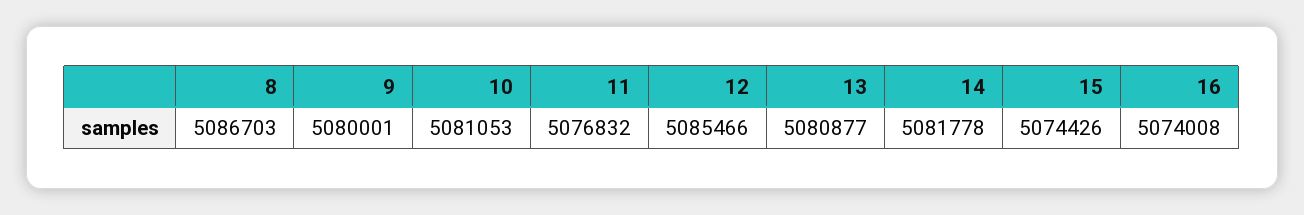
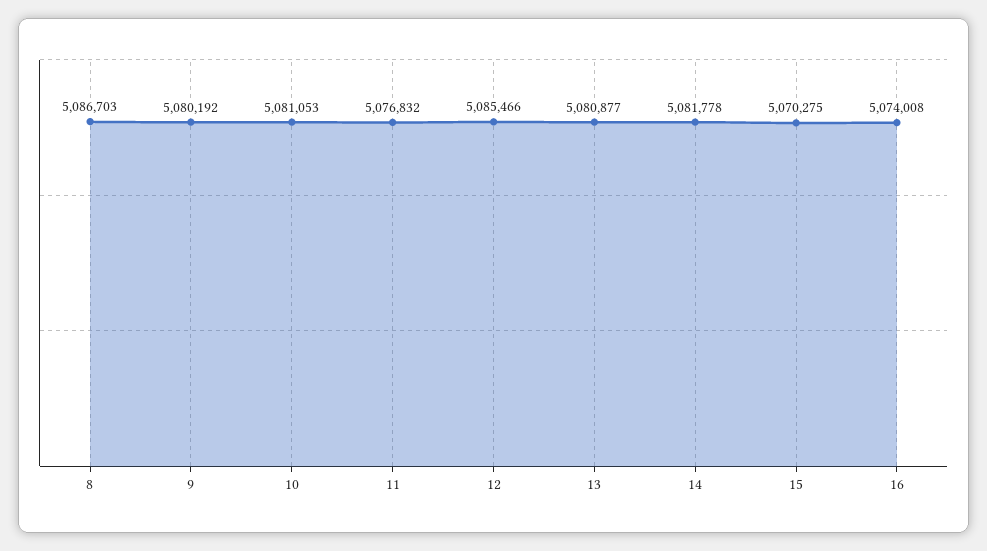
  {
    "8": 5086703,
-   "9": 5080001,
+   "9": 5080192,
    "10": 5081053,
    "11": 5076832,
    "12": 5085466,
    "13": 5080877,
    "14": 5081778,
-   "15": 5074426,
+   "15": 5070275,
    "16": 5074008
  }

